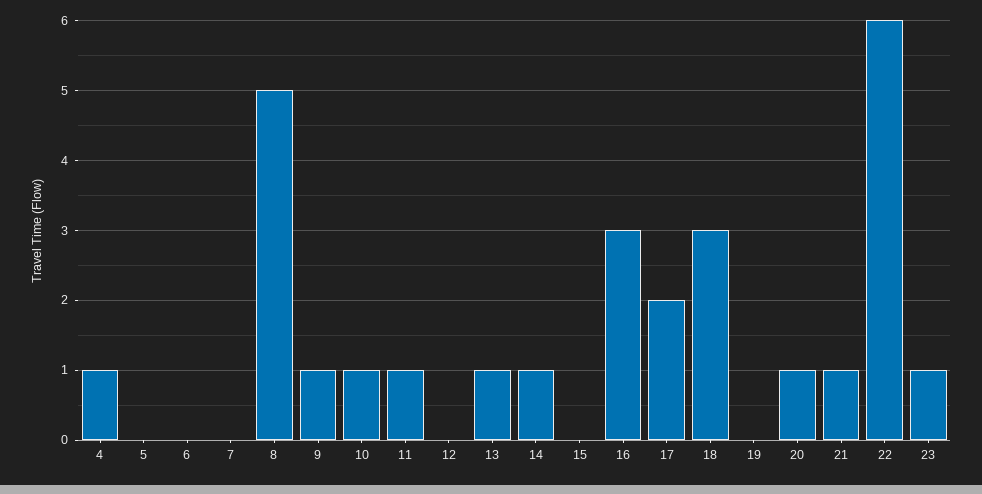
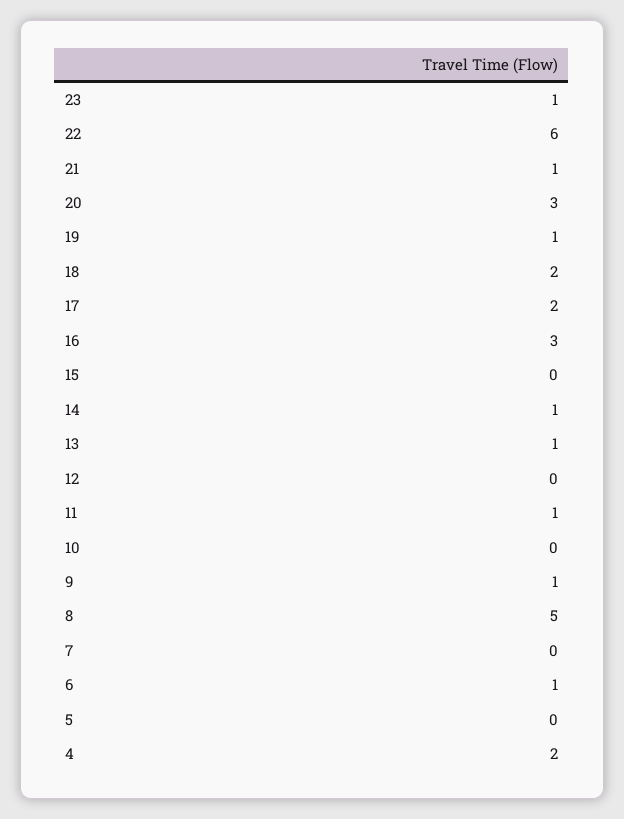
  {
-   "4": 1,
+   "4": 2,
    "5": 0,
-   "6": 0,
+   "6": 1,
    "7": 0,
    "8": 5,
    "9": 1,
-   "10": 1,
+   "10": 0,
    "11": 1,
    "12": 0,
    "13": 1,
    "14": 1,
    "15": 0,
    "16": 3,
    "17": 2,
-   "18": 3,
+   "18": 2,
-   "19": 0,
+   "19": 1,
-   "20": 1,
+   "20": 3,
    "21": 1,
    "22": 6,
    "23": 1
  }

